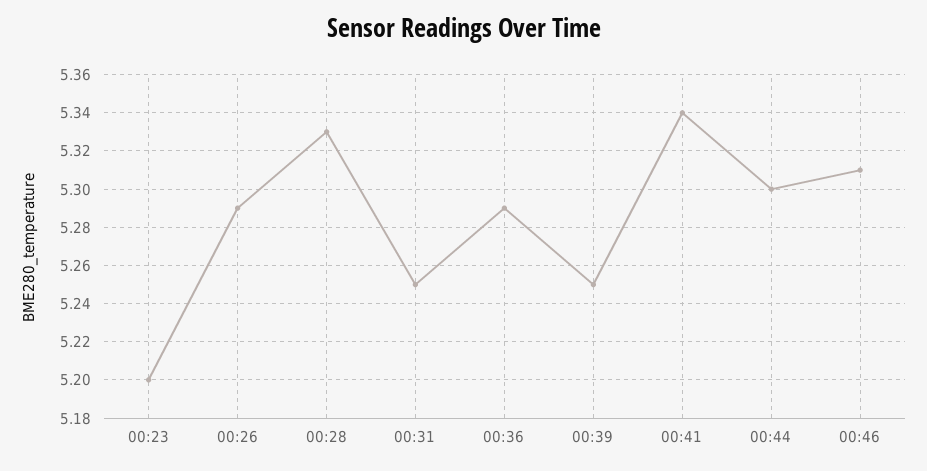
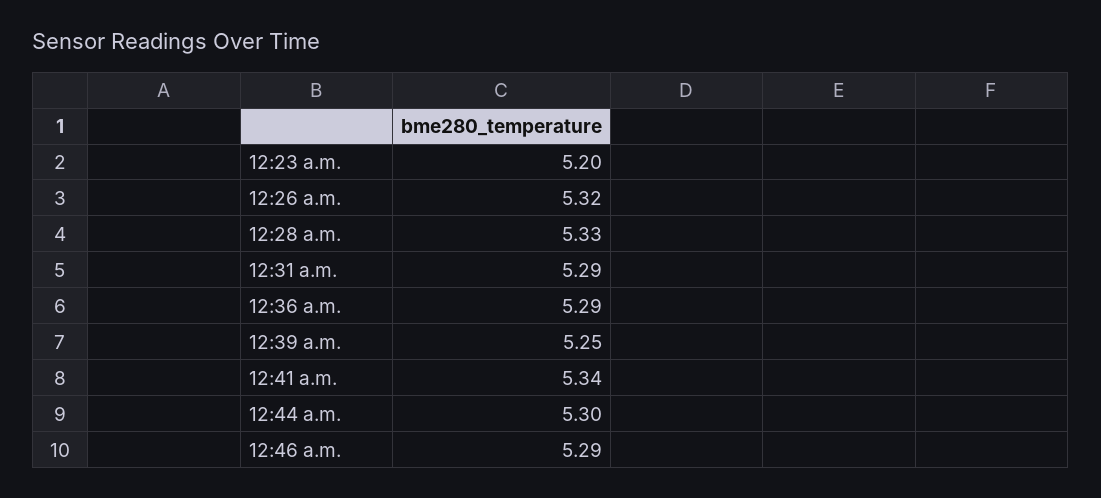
  {
    "00:23": 5.2,
-   "00:26": 5.29,
+   "00:26": 5.32,
    "00:28": 5.33,
-   "00:31": 5.25,
+   "00:31": 5.29,
    "00:36": 5.29,
    "00:39": 5.25,
    "00:41": 5.34,
    "00:44": 5.3,
-   "00:46": 5.31
+   "00:46": 5.29
  }

